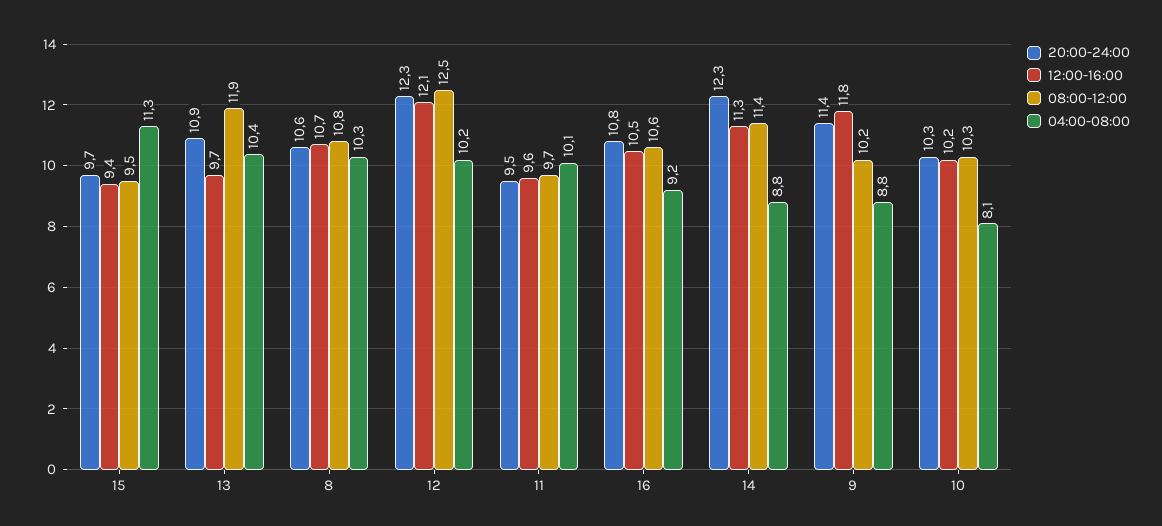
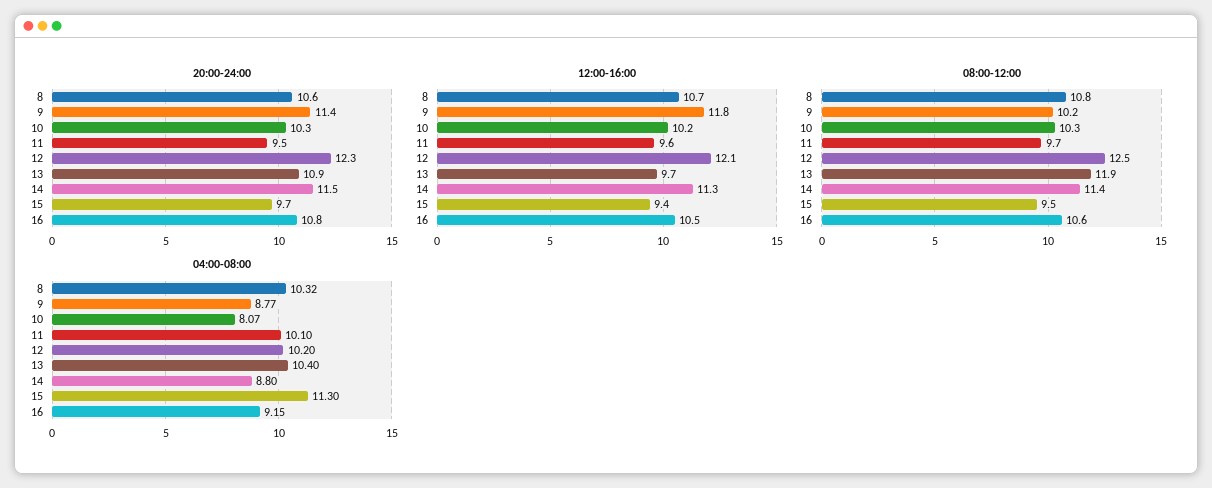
  {
    "20:00-24:00": {
      "15": 9.7,
      "13": 10.9,
      "8": 10.6,
      "12": 12.3,
      "11": 9.5,
      "16": 10.8,
-     "14": 12.3,
+     "14": 11.5,
      "9": 11.4,
      "10": 10.3
    },
    "12:00-16:00": {
      "15": 9.4,
      "13": 9.7,
      "8": 10.7,
      "12": 12.1,
      "11": 9.6,
      "16": 10.5,
      "14": 11.3,
      "9": 11.8,
      "10": 10.2
    },
    "08:00-12:00": {
      "15": 9.5,
      "13": 11.9,
      "8": 10.8,
      "12": 12.5,
      "11": 9.7,
      "16": 10.6,
      "14": 11.4,
      "9": 10.2,
      "10": 10.3
    },
    "04:00-08:00": {
      "15": 11.3,
      "13": 10.4,
      "8": 10.32,
      "12": 10.2,
      "11": 10.1,
      "16": 9.15,
      "14": 8.8,
      "9": 8.77,
      "10": 8.07
    }
  }

